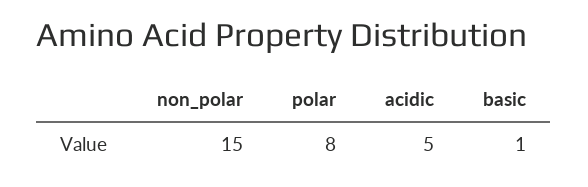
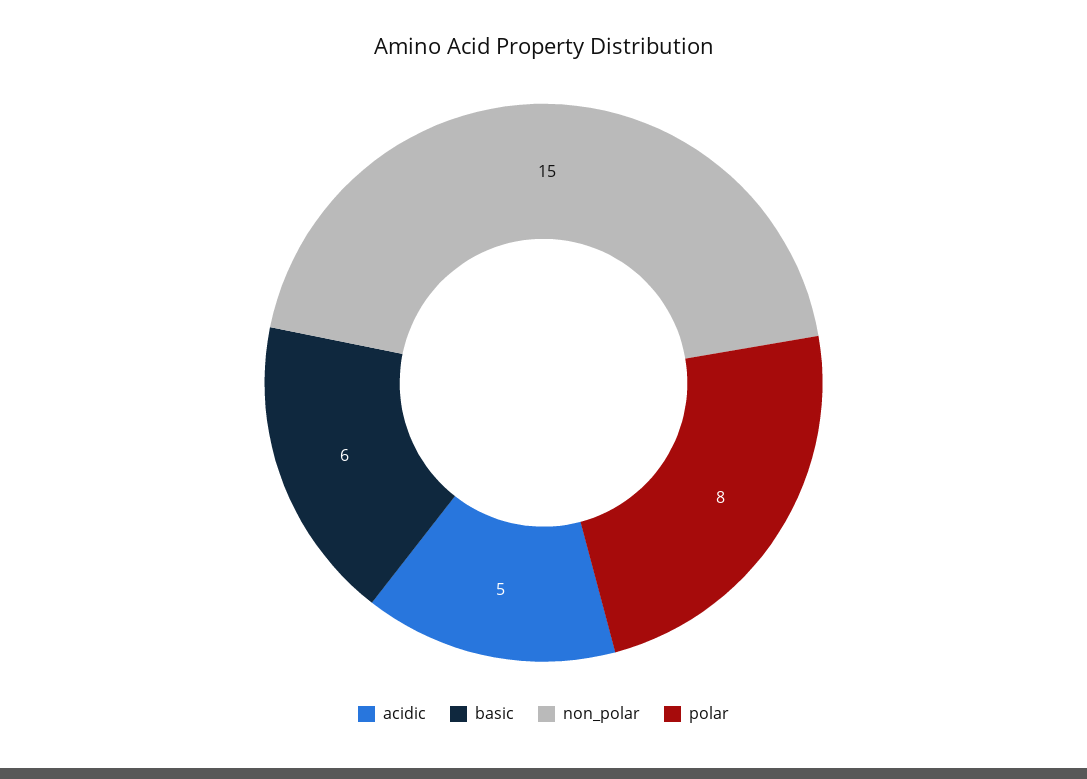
  {
    "non_polar": 15,
    "polar": 8,
    "acidic": 5,
-   "basic": 1
+   "basic": 6
  }

